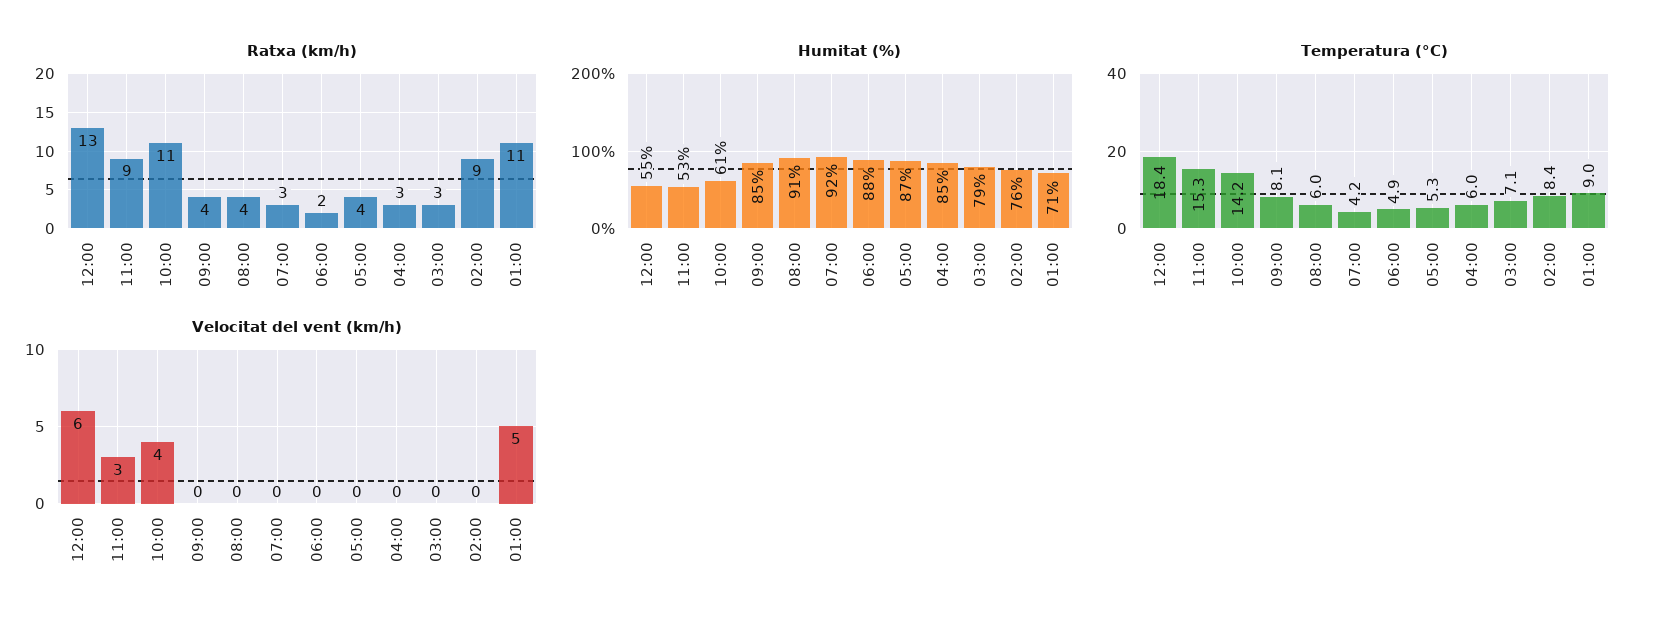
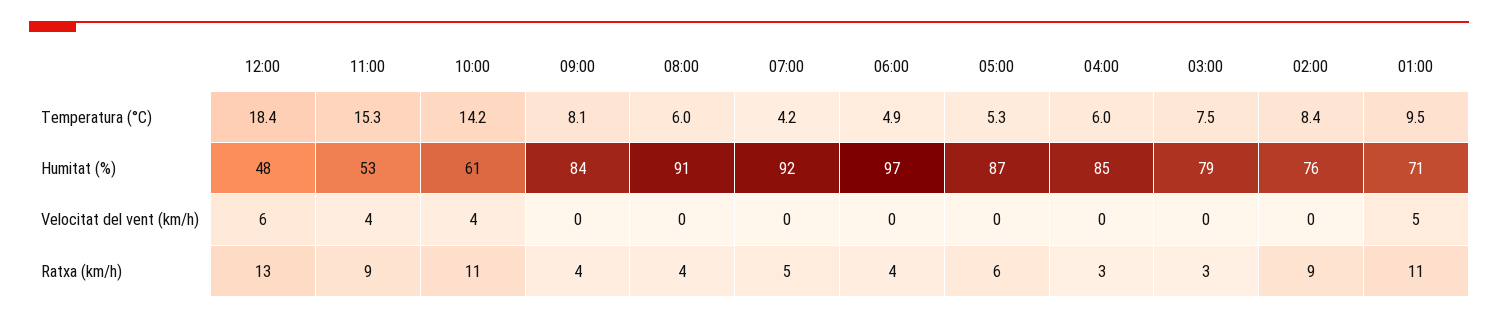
  {
    "Ratxa (km/h)": {
      "12:00": 13,
      "11:00": 9,
      "10:00": 11,
      "09:00": 4,
      "08:00": 4,
-     "07:00": 3,
+     "07:00": 5,
-     "06:00": 2,
+     "06:00": 4,
-     "05:00": 4,
+     "05:00": 6,
      "04:00": 3,
      "03:00": 3,
      "02:00": 9,
      "01:00": 11
    },
    "Humitat (%)": {
-     "12:00": 55,
+     "12:00": 48,
      "11:00": 53,
      "10:00": 61,
-     "09:00": 85,
+     "09:00": 84,
      "08:00": 91,
      "07:00": 92,
-     "06:00": 88,
+     "06:00": 97,
      "05:00": 87,
      "04:00": 85,
      "03:00": 79,
      "02:00": 76,
      "01:00": 71
    },
    "Temperatura (°C)": {
      "12:00": 18.4,
      "11:00": 15.3,
      "10:00": 14.2,
      "09:00": 8.1,
      "08:00": 6,
      "07:00": 4.2,
      "06:00": 4.9,
      "05:00": 5.3,
      "04:00": 6,
-     "03:00": 7.1,
+     "03:00": 7.5,
      "02:00": 8.4,
-     "01:00": 9
+     "01:00": 9.5
    },
    "Velocitat del vent (km/h)": {
      "12:00": 6,
-     "11:00": 3,
+     "11:00": 4,
      "10:00": 4,
      "09:00": 0,
      "08:00": 0,
      "07:00": 0,
      "06:00": 0,
      "05:00": 0,
      "04:00": 0,
      "03:00": 0,
      "02:00": 0,
      "01:00": 5
    }
  }

